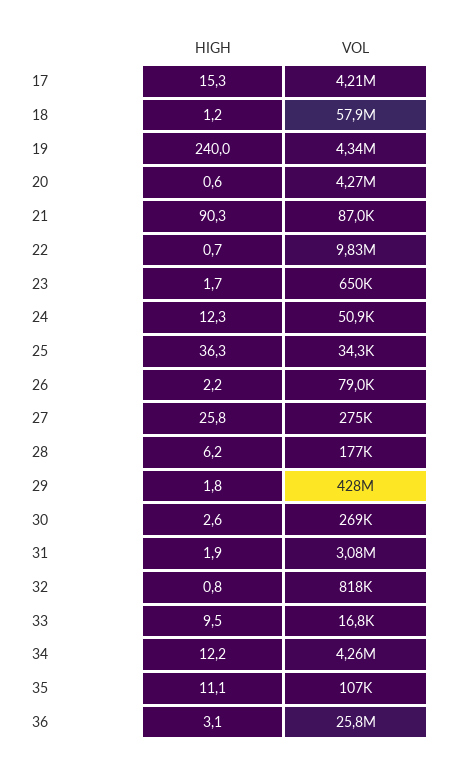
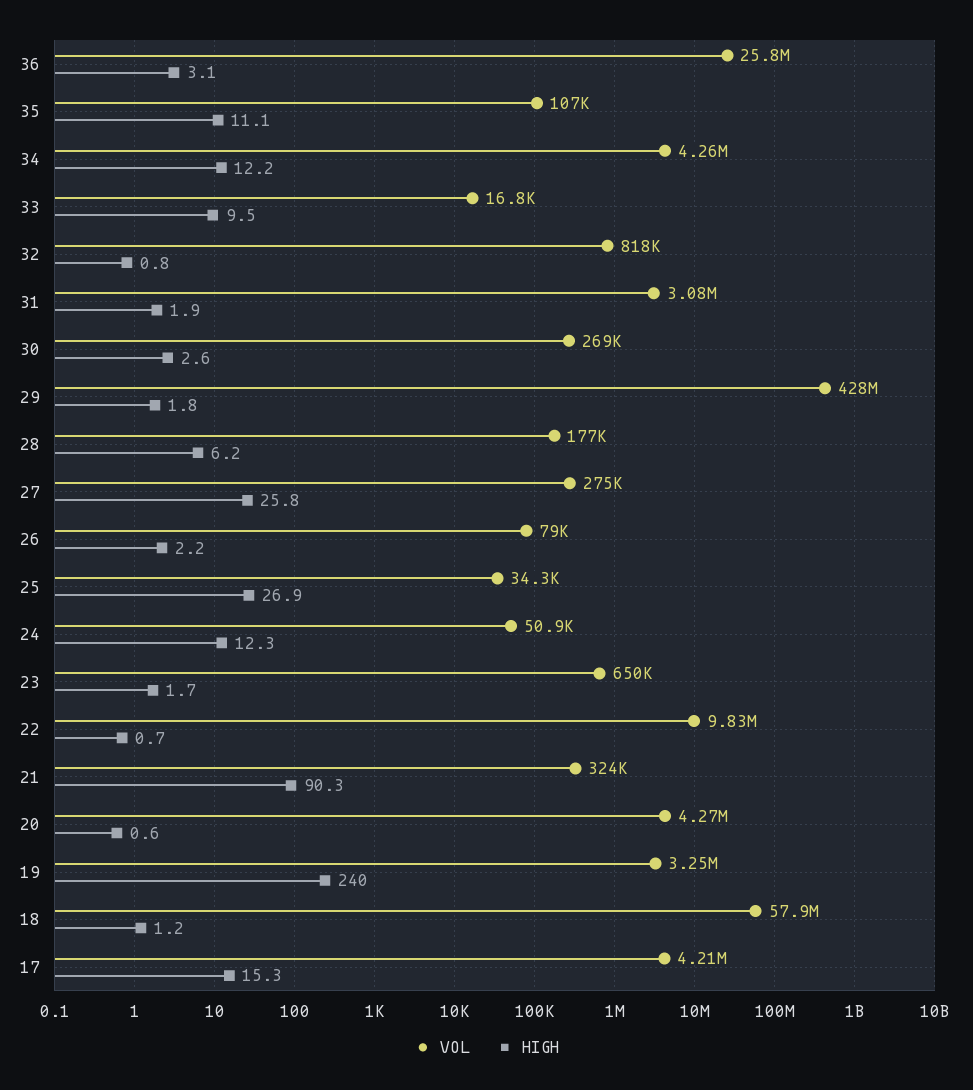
  {
    "HIGH": {
      "17": 15.3,
      "18": 1.2,
      "19": 240,
      "20": 0.6,
      "21": 90.3,
      "22": 0.7,
      "23": 1.7,
      "24": 12.3,
-     "25": 36.3,
+     "25": 26.9,
      "26": 2.2,
      "27": 25.8,
      "28": 6.2,
      "29": 1.8,
      "30": 2.6,
      "31": 1.9,
      "32": 0.8,
      "33": 9.5,
      "34": 12.2,
      "35": 11.1,
      "36": 3.1
    },
    "VOL": {
      "17": 4210000,
      "18": 57900000,
-     "19": 4340000,
+     "19": 3250000,
      "20": 4270000,
-     "21": 87000,
+     "21": 324000,
      "22": 9830000,
      "23": 650000,
      "24": 50900,
      "25": 34300,
      "26": 79000,
      "27": 275000,
      "28": 177000,
      "29": 428000000,
      "30": 269000,
      "31": 3080000,
      "32": 818000,
      "33": 16800,
      "34": 4260000,
      "35": 107000,
      "36": 25800000
    }
  }

